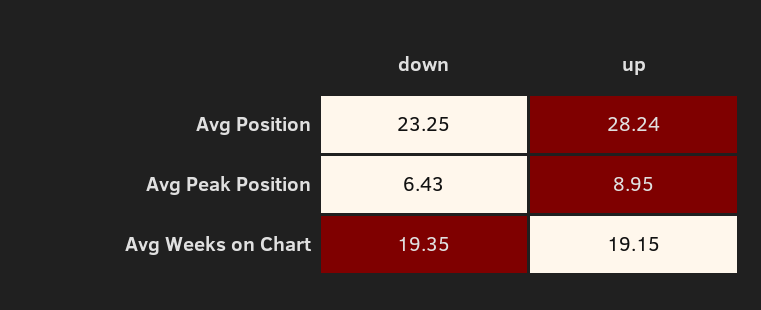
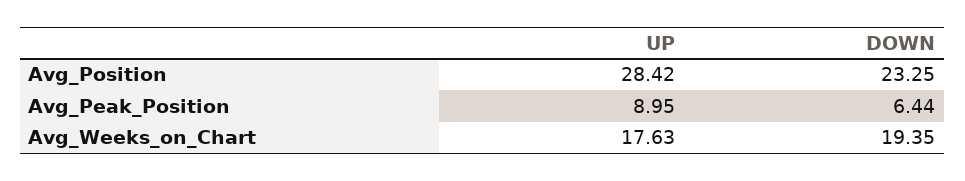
  {
    "down": {
      "Avg Position": 23.25,
-     "Avg Peak Position": 6.43,
+     "Avg Peak Position": 6.44,
      "Avg Weeks on Chart": 19.35
    },
    "up": {
-     "Avg Position": 28.24,
+     "Avg Position": 28.42,
      "Avg Peak Position": 8.95,
-     "Avg Weeks on Chart": 19.15
+     "Avg Weeks on Chart": 17.63
    }
  }

